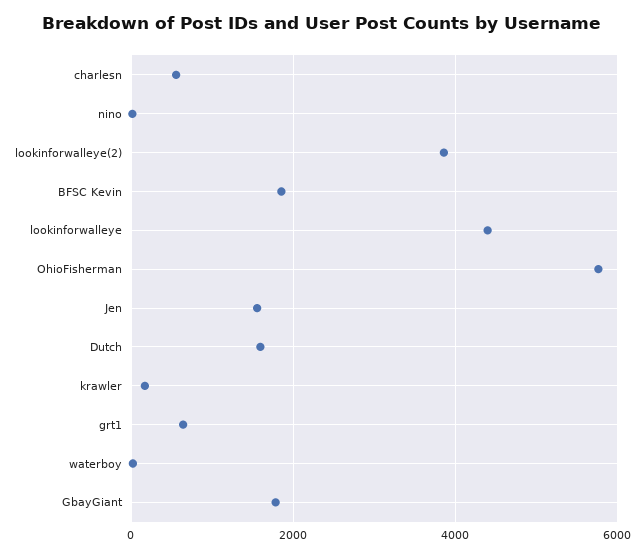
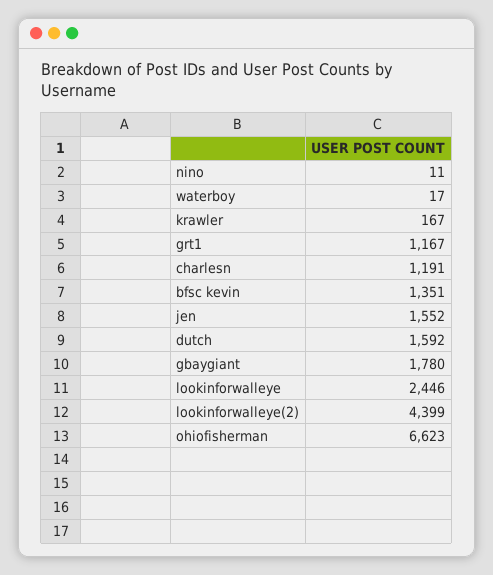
  {
-   "charlesn": 600,
+   "charlesn": 1191,
    "nino": 11,
-   "lookinforwalleye(2)": 3800,
+   "lookinforwalleye(2)": 4399,
-   "BFSC Kevin": 1800,
+   "BFSC Kevin": 1351,
-   "lookinforwalleye": 4400,
+   "lookinforwalleye": 2446,
-   "OhioFisherman": 5800,
+   "OhioFisherman": 6623,
    "Jen": 1552,
    "Dutch": 1592,
    "krawler": 167,
-   "grt1": 600,
+   "grt1": 1167,
    "waterboy": 17,
    "GbayGiant": 1780
  }

